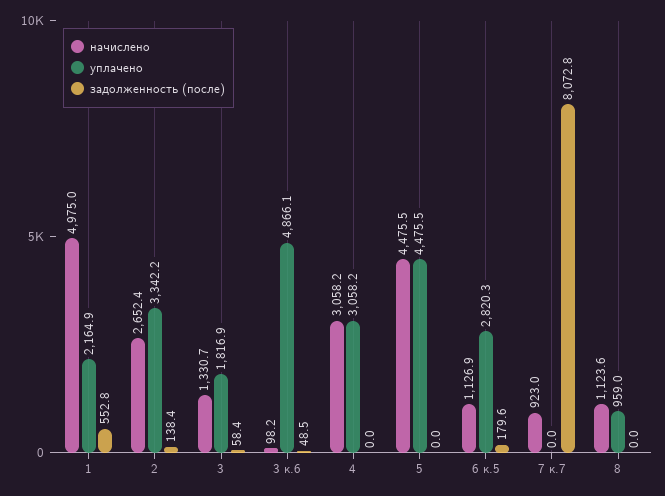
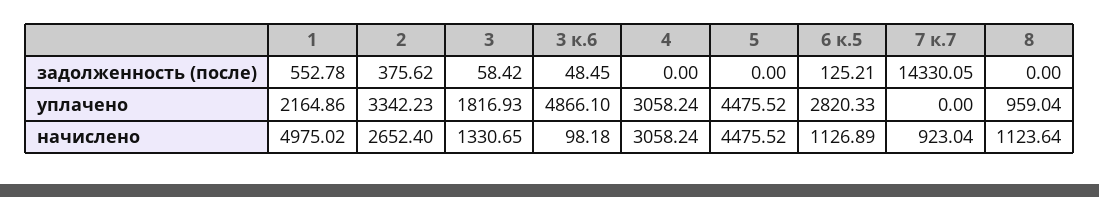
  {
    "начислено": {
      "1": 4975.02,
      "2": 2652.4,
      "3": 1330.65,
      "3 к.6": 98.18,
      "4": 3058.24,
      "5": 4475.52,
      "6 к.5": 1126.89,
      "7 к.7": 923.04,
      "8": 1123.64
    },
    "уплачено": {
      "1": 2164.86,
      "2": 3342.23,
      "3": 1816.93,
      "3 к.6": 4866.1,
      "4": 3058.24,
      "5": 4475.52,
      "6 к.5": 2820.33,
      "7 к.7": 0,
      "8": 959.04
    },
    "задолженность (после)": {
      "1": 552.78,
-     "2": 138.4,
+     "2": 375.62,
      "3": 58.42,
      "3 к.6": 48.45,
      "4": 0,
      "5": 0,
-     "6 к.5": 179.6,
+     "6 к.5": 125.21,
-     "7 к.7": 8072.8,
+     "7 к.7": 14330.05,
      "8": 0
    }
  }

